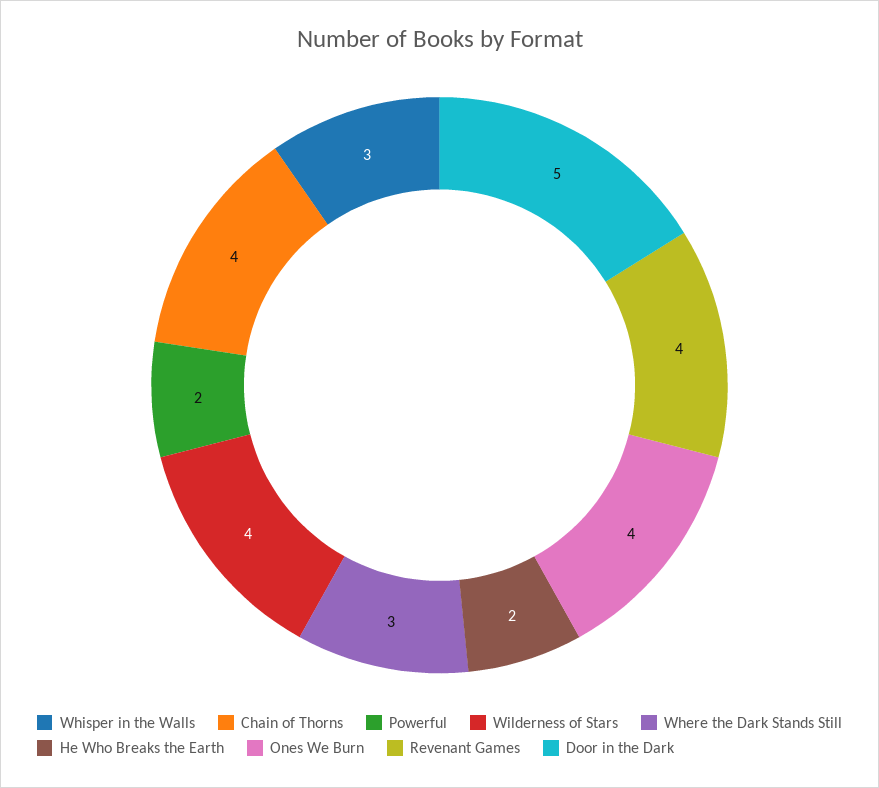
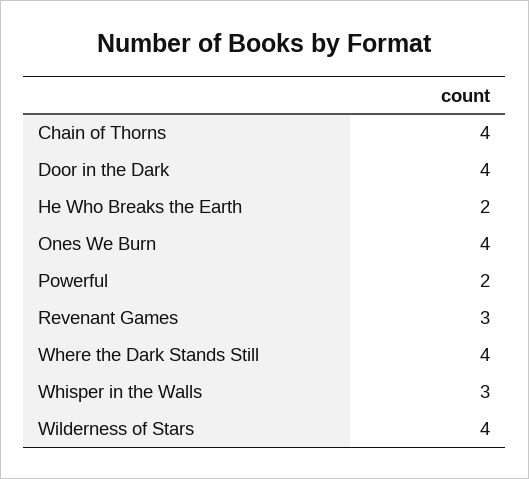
  {
    "Whisper in the Walls": 3,
    "Chain of Thorns": 4,
    "Powerful": 2,
    "Wilderness of Stars": 4,
-   "Where the Dark Stands Still": 3,
+   "Where the Dark Stands Still": 4,
    "He Who Breaks the Earth": 2,
    "Ones We Burn": 4,
-   "Revenant Games": 4,
+   "Revenant Games": 3,
-   "Door in the Dark": 5
+   "Door in the Dark": 4
  }

